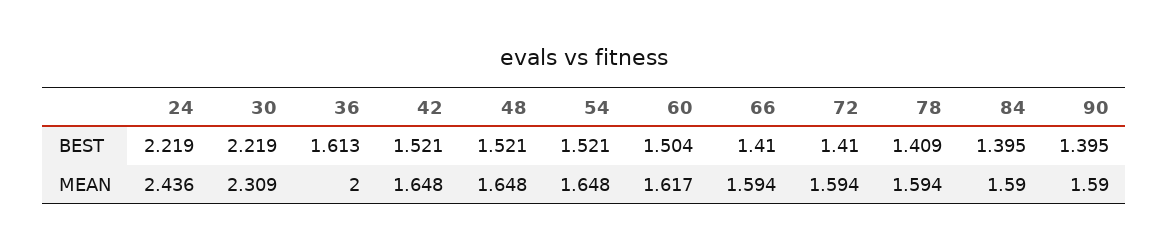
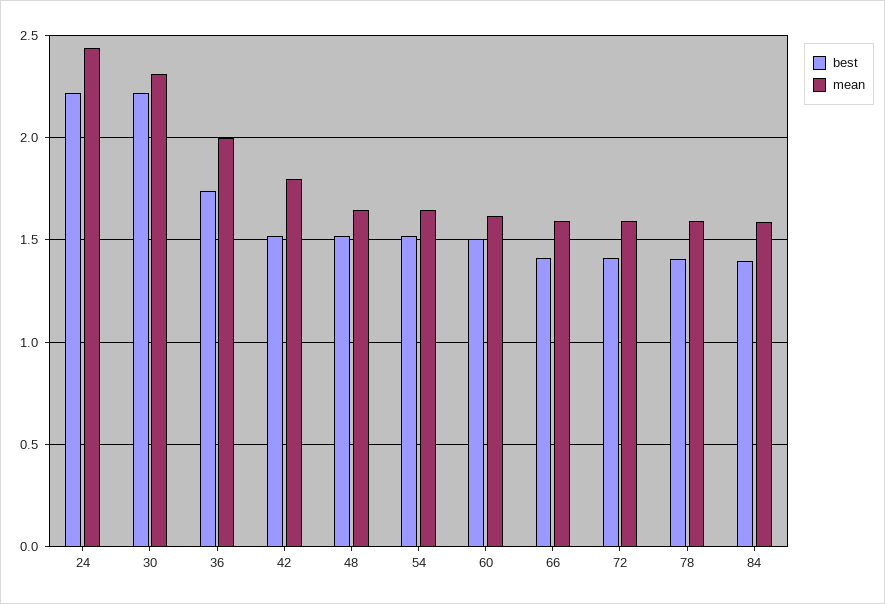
  {
    "BEST": {
      "24": 2.219,
      "30": 2.219,
-     "36": 1.613,
+     "36": 1.75,
      "42": 1.521,
      "48": 1.521,
      "54": 1.521,
      "60": 1.504,
      "66": 1.41,
      "72": 1.41,
      "78": 1.409,
-     "84": 1.395,
+     "84": 1.395
-     "90": 1.395
    },
    "MEAN": {
      "24": 2.436,
      "30": 2.309,
      "36": 2,
-     "42": 1.648,
+     "42": 1.8,
      "48": 1.648,
      "54": 1.648,
      "60": 1.617,
      "66": 1.594,
      "72": 1.594,
      "78": 1.594,
-     "84": 1.59,
+     "84": 1.59
-     "90": 1.59
    }
  }

